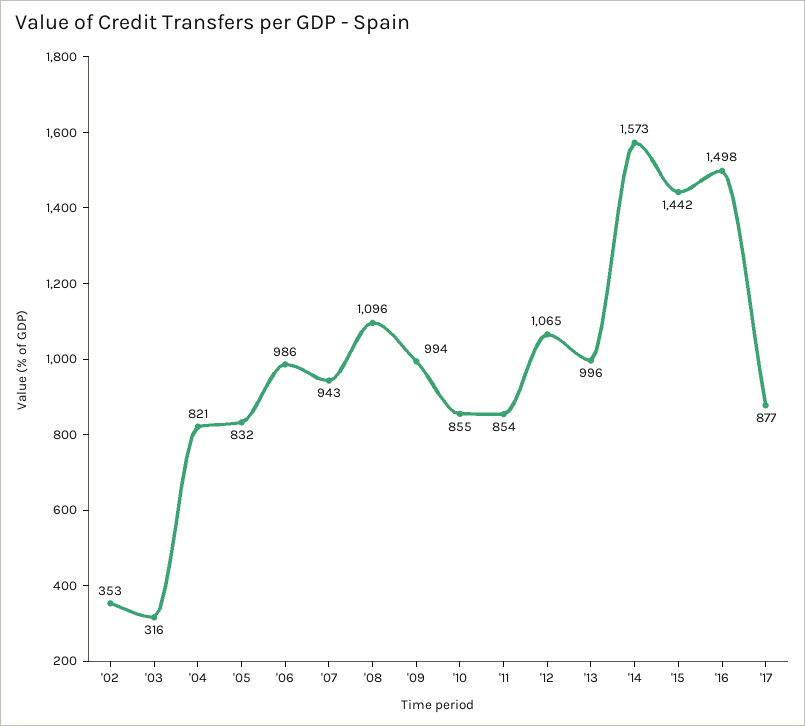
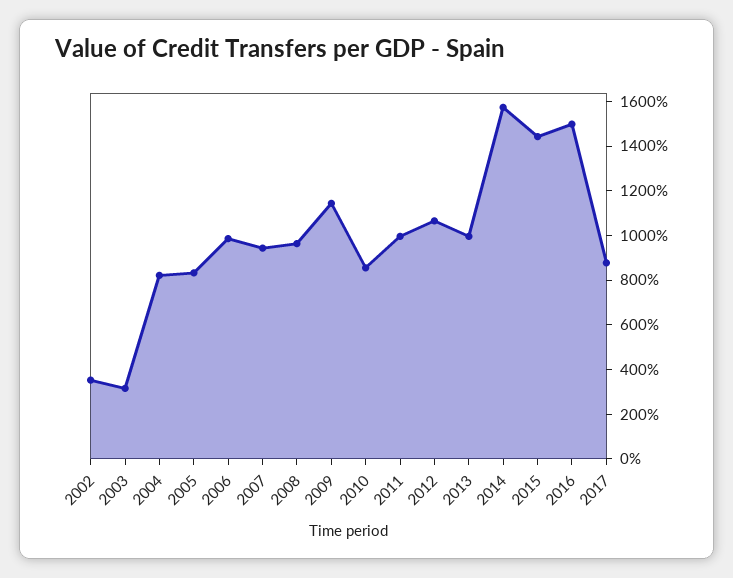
  {
    "'02": 353,
    "'03": 316,
    "'04": 821,
    "'05": 832,
    "'06": 986,
    "'07": 943,
-   "'08": 1096,
+   "'08": 950,
-   "'09": 994,
+   "'09": 1150,
    "'10": 855,
-   "'11": 854,
+   "'11": 1000,
    "'12": 1065,
    "'13": 996,
    "'14": 1573,
    "'15": 1442,
    "'16": 1498,
    "'17": 877
  }

